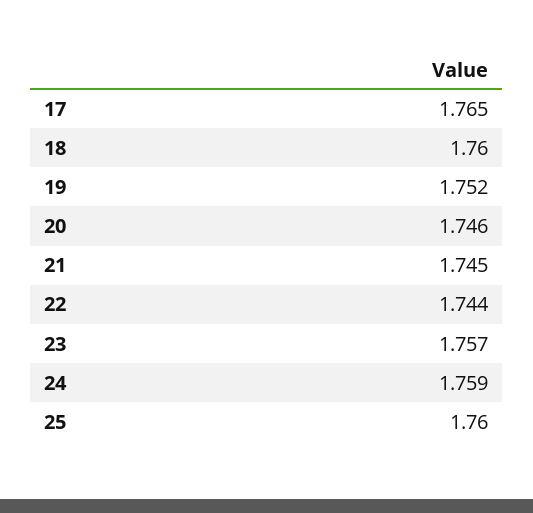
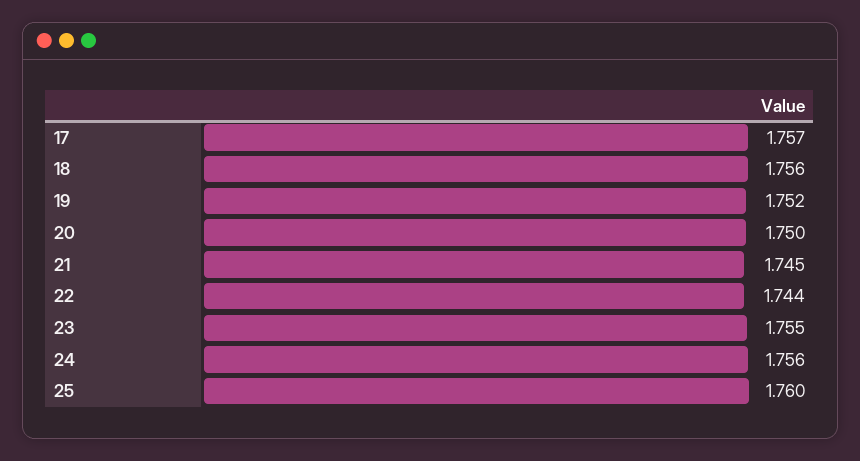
  {
-   "17": 1.765,
+   "17": 1.757,
-   "18": 1.76,
+   "18": 1.756,
    "19": 1.752,
-   "20": 1.746,
+   "20": 1.75,
    "21": 1.745,
    "22": 1.744,
-   "23": 1.757,
+   "23": 1.755,
-   "24": 1.759,
+   "24": 1.756,
    "25": 1.76
  }

